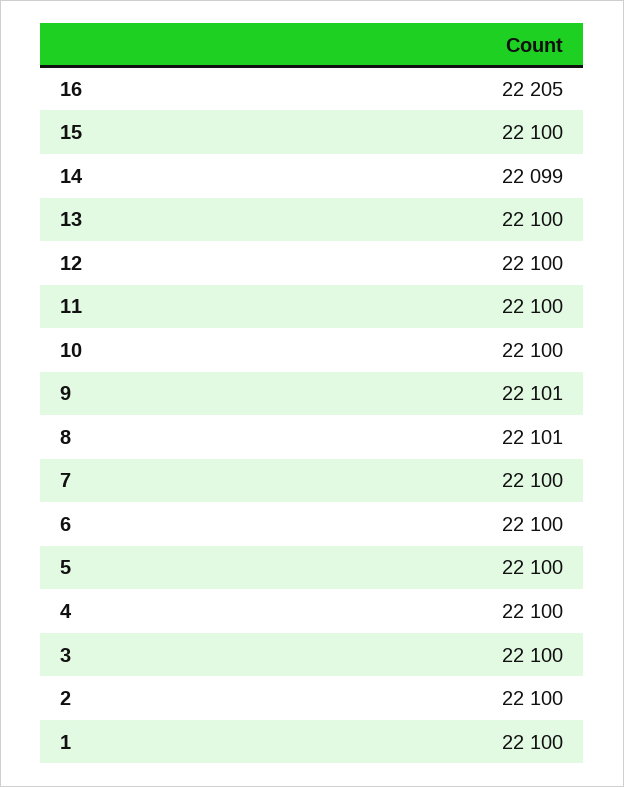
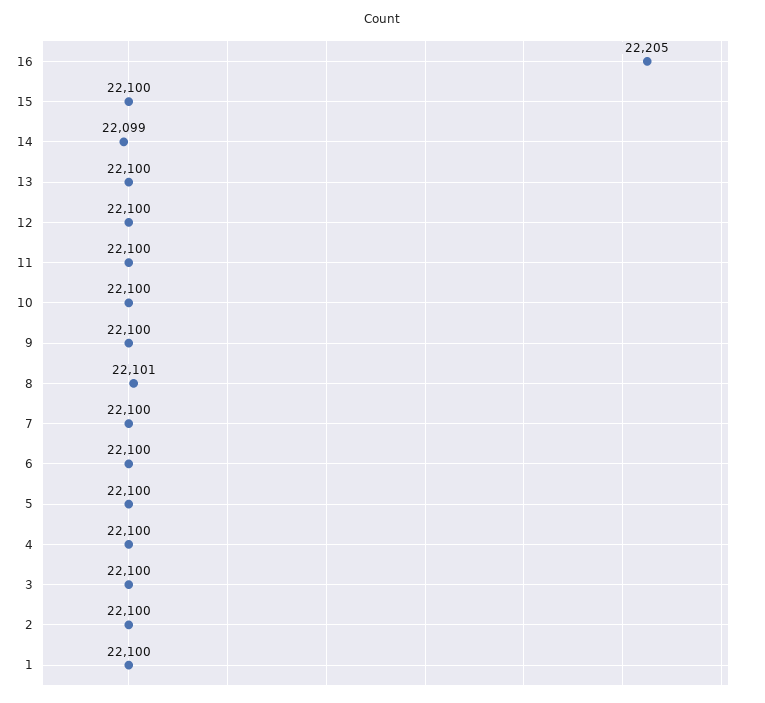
  {
    "16": 22205,
    "15": 22100,
    "14": 22099,
    "13": 22100,
    "12": 22100,
    "11": 22100,
    "10": 22100,
-   "9": 22101,
+   "9": 22100,
    "8": 22101,
    "7": 22100,
    "6": 22100,
    "5": 22100,
    "4": 22100,
    "3": 22100,
    "2": 22100,
    "1": 22100
  }

